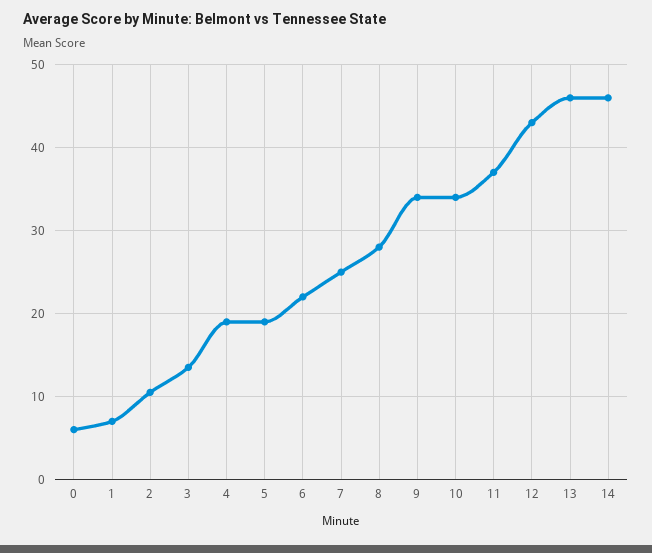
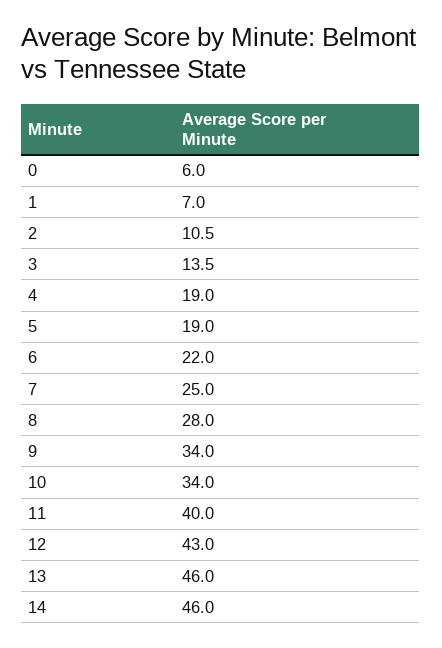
  {
    "0": 6,
    "1": 7,
    "2": 10.5,
    "3": 13.5,
    "4": 19,
    "5": 19,
    "6": 22,
    "7": 25,
    "8": 28,
    "9": 34,
    "10": 34,
-   "11": 37,
+   "11": 40,
    "12": 43,
    "13": 46,
    "14": 46
  }

